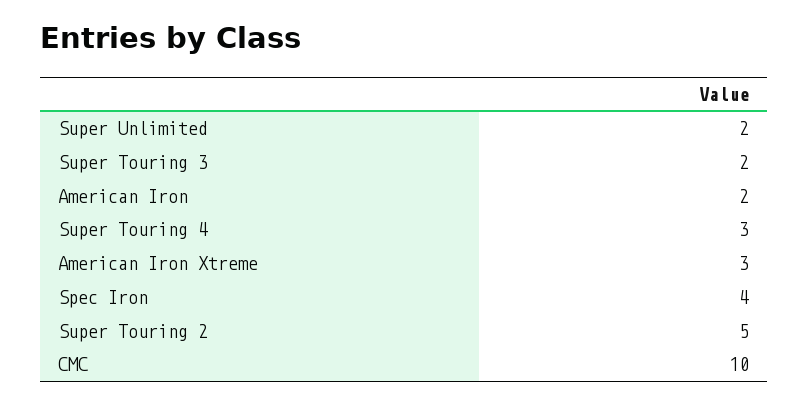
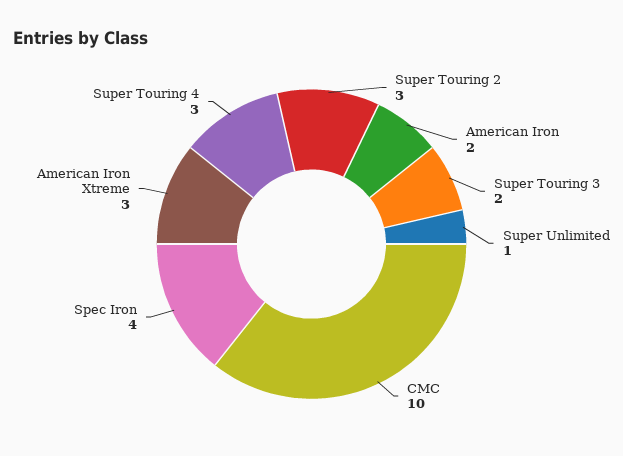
  {
-   "Super Unlimited": 2,
+   "Super Unlimited": 1,
    "Super Touring 3": 2,
    "American Iron": 2,
    "Super Touring 4": 3,
    "American Iron Xtreme": 3,
    "Spec Iron": 4,
-   "Super Touring 2": 5,
+   "Super Touring 2": 3,
    "CMC": 10
  }

